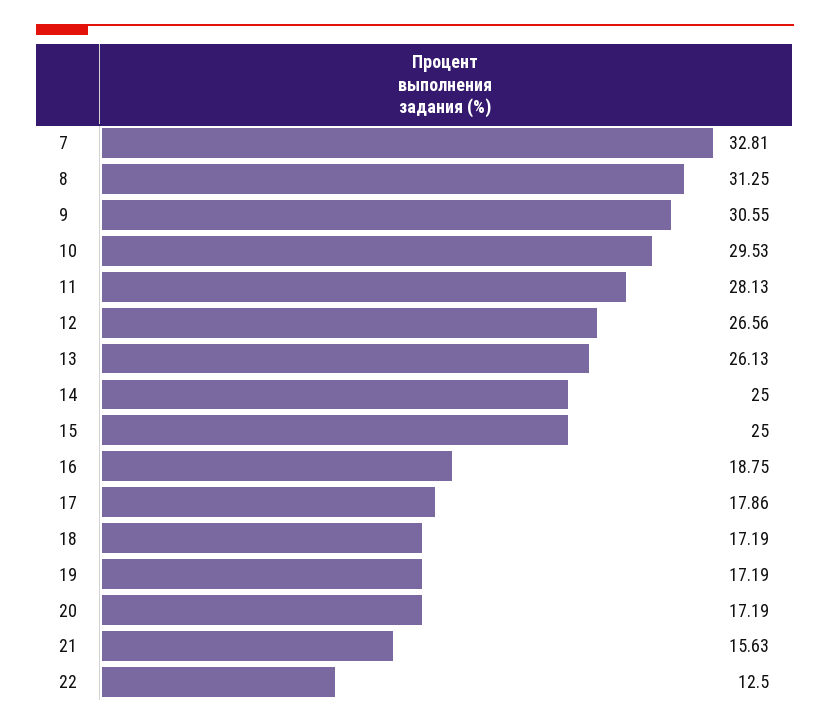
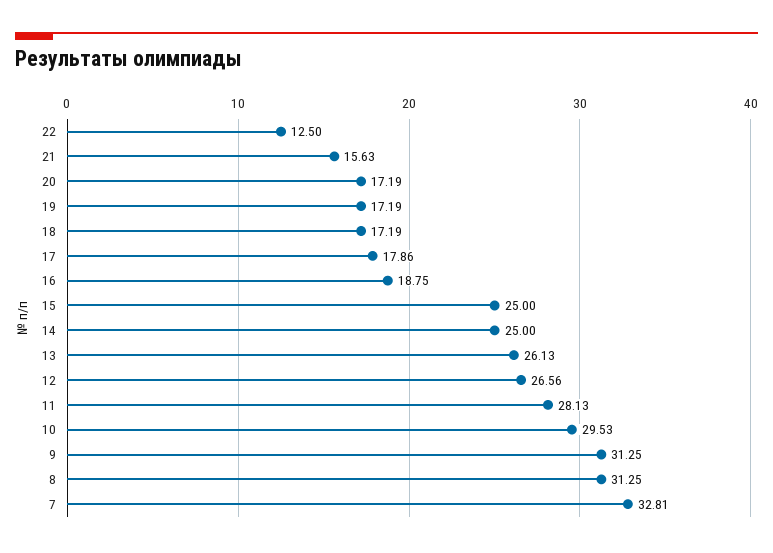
  {
    "7": 32.81,
    "8": 31.25,
-   "9": 30.55,
+   "9": 31.25,
    "10": 29.53,
    "11": 28.13,
    "12": 26.56,
    "13": 26.13,
    "14": 25,
    "15": 25,
    "16": 18.75,
    "17": 17.86,
    "18": 17.19,
    "19": 17.19,
    "20": 17.19,
    "21": 15.63,
    "22": 12.5
  }

